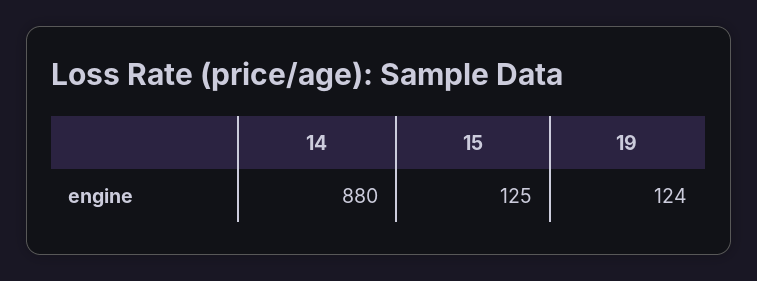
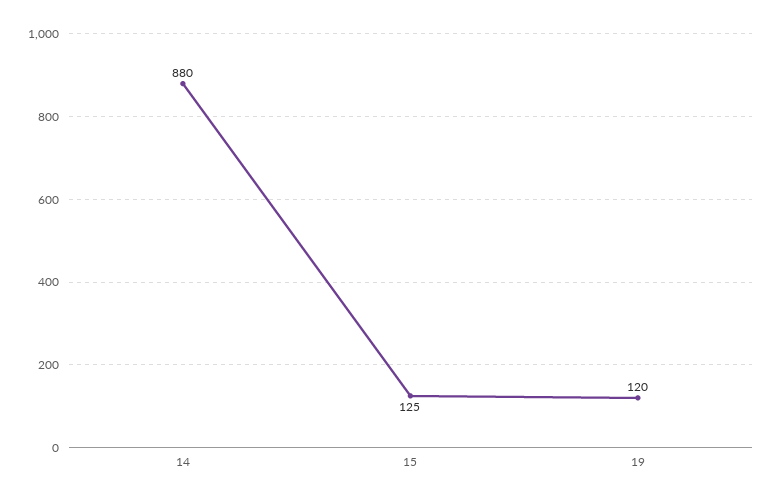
  {
    "14": 880,
    "15": 125,
-   "19": 124
+   "19": 120
  }

